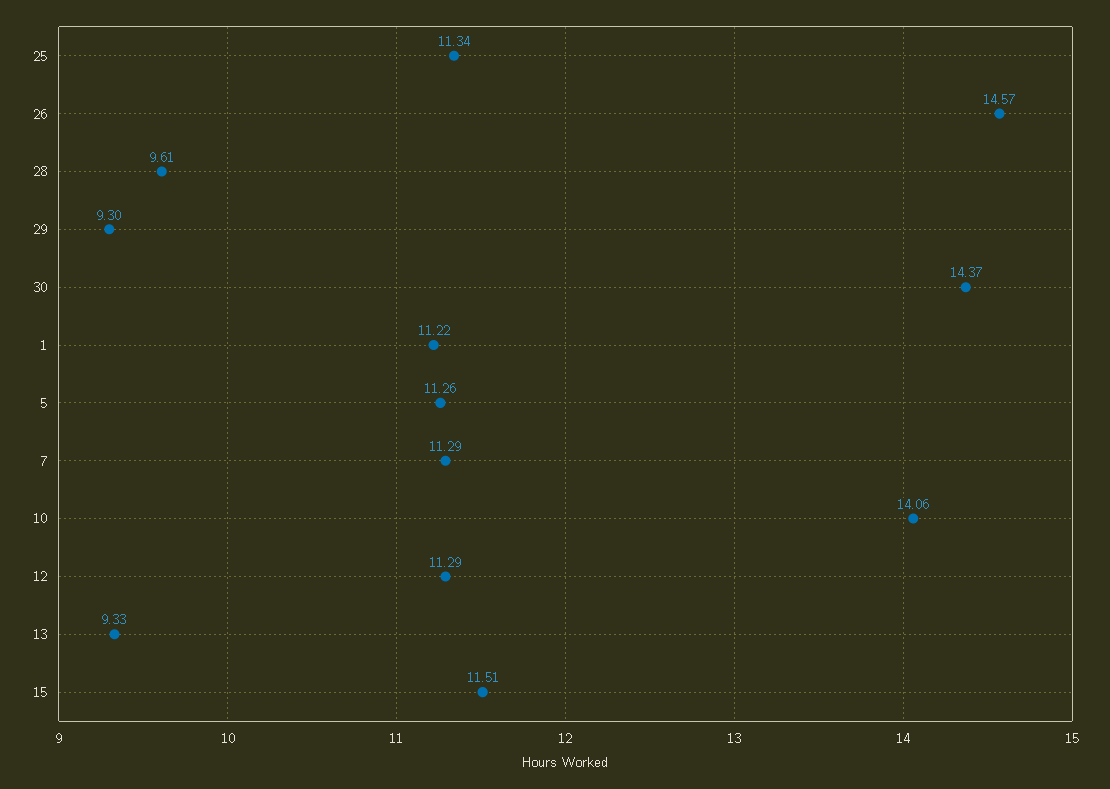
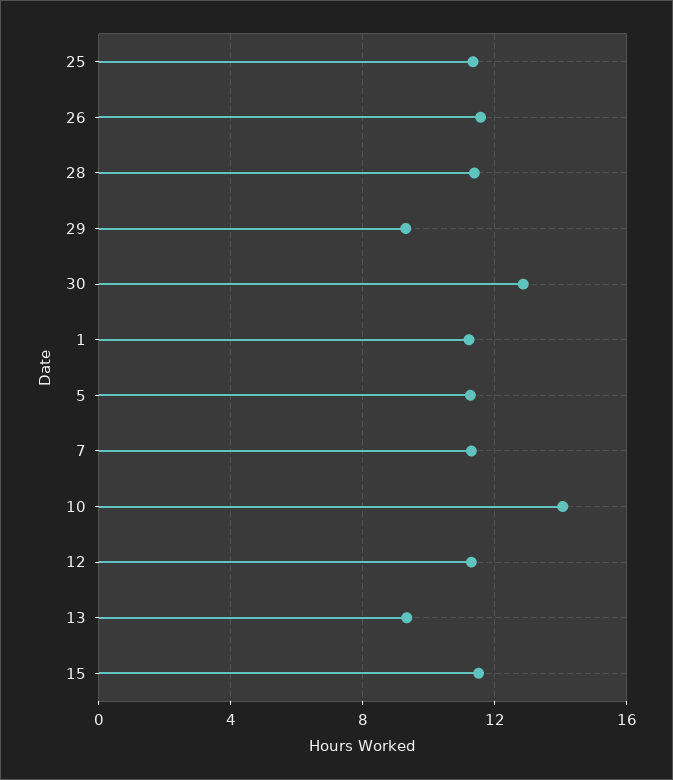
  {
    "25": 11.34,
-   "26": 14.57,
+   "26": 11.5,
-   "28": 9.61,
+   "28": 11.5,
    "29": 9.3,
-   "30": 14.37,
+   "30": 13,
    "1": 11.22,
    "5": 11.26,
    "7": 11.29,
    "10": 14.06,
    "12": 11.29,
    "13": 9.33,
    "15": 11.51
  }

